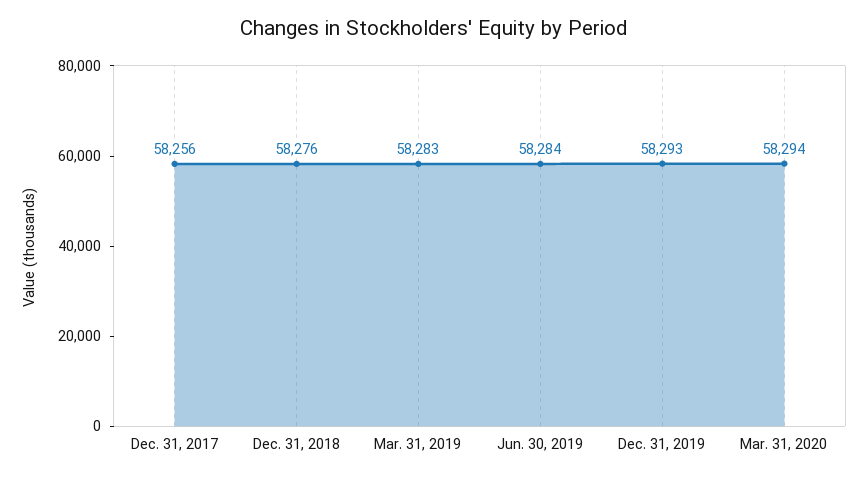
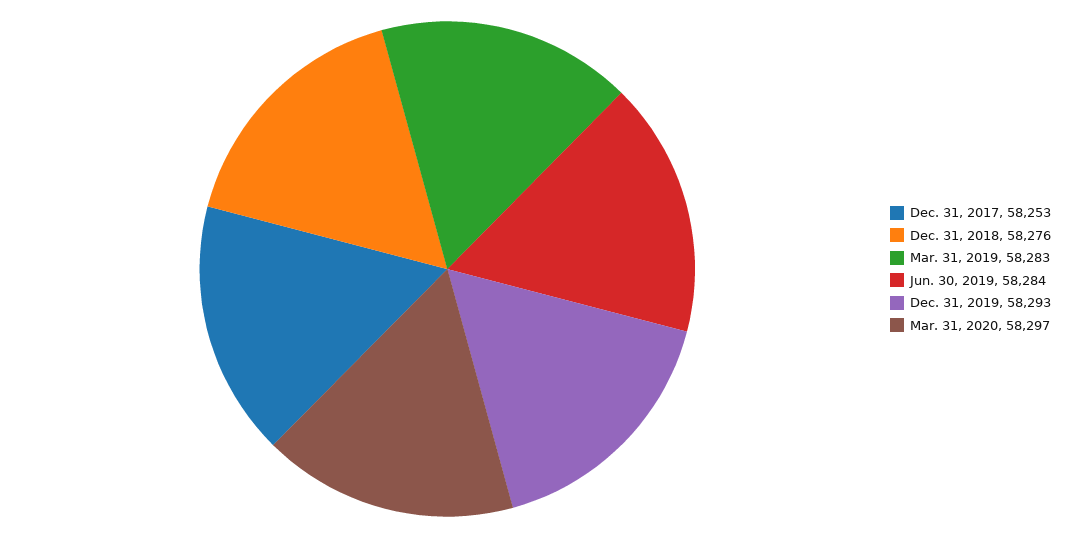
  {
-   "Dec. 31, 2017": 58256,
+   "Dec. 31, 2017": 58253,
    "Dec. 31, 2018": 58276,
    "Mar. 31, 2019": 58283,
    "Jun. 30, 2019": 58284,
    "Dec. 31, 2019": 58293,
-   "Mar. 31, 2020": 58294
+   "Mar. 31, 2020": 58297
  }

